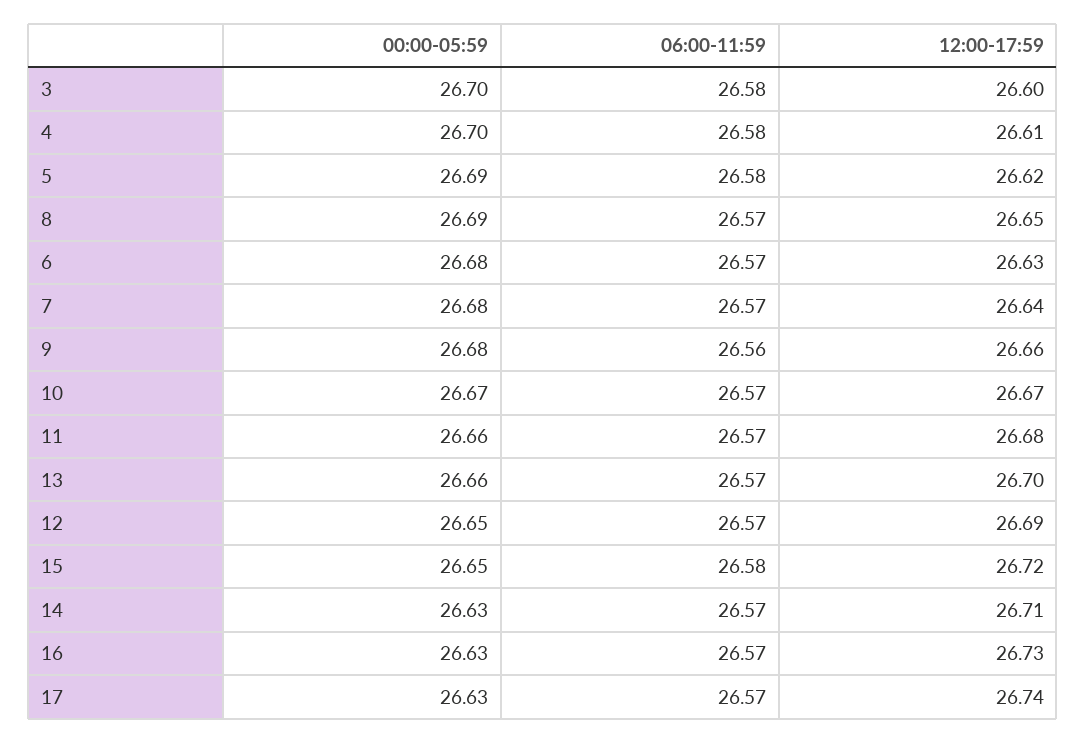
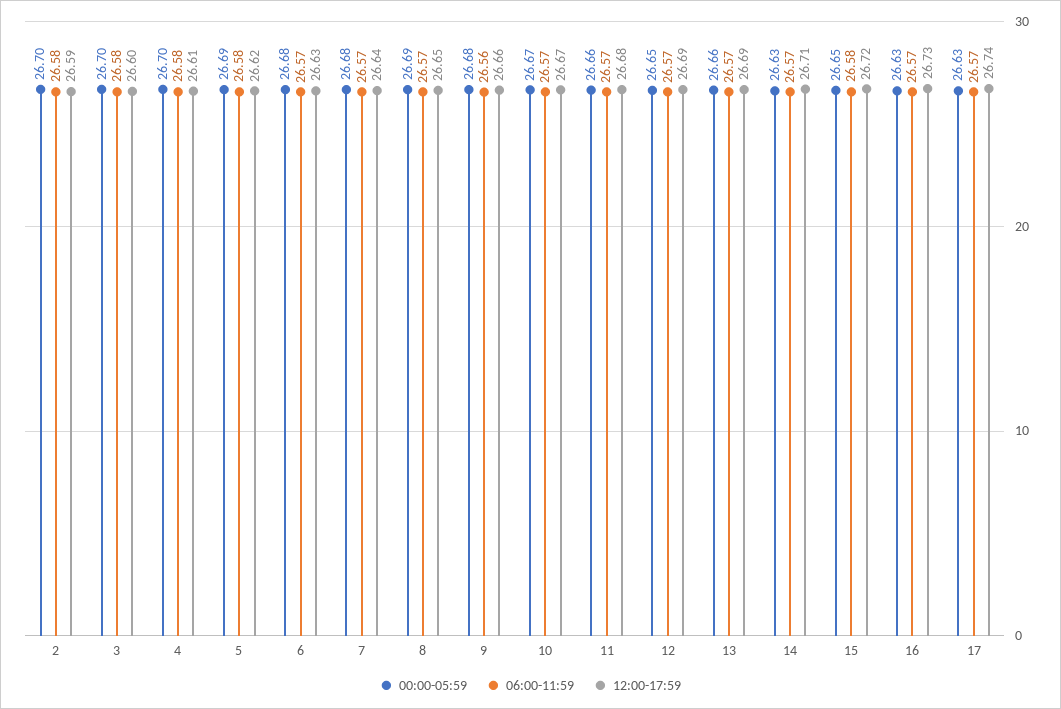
  {
    "00:00-05:59": {
      "3": 26.7,
      "4": 26.7,
      "5": 26.69,
      "8": 26.69,
      "6": 26.68,
      "7": 26.68,
      "9": 26.68,
      "10": 26.67,
      "11": 26.66,
      "13": 26.66,
      "12": 26.65,
      "15": 26.65,
      "14": 26.63,
      "16": 26.63,
-     "17": 26.63
+     "17": 26.63,
+     "2": 26.7
    },
    "06:00-11:59": {
      "3": 26.58,
      "4": 26.58,
      "5": 26.58,
      "8": 26.57,
      "6": 26.57,
      "7": 26.57,
      "9": 26.56,
      "10": 26.57,
      "11": 26.57,
      "13": 26.57,
      "12": 26.57,
      "15": 26.58,
      "14": 26.57,
      "16": 26.57,
-     "17": 26.57
+     "17": 26.57,
+     "2": 26.58
    },
    "12:00-17:59": {
      "3": 26.6,
      "4": 26.61,
      "5": 26.62,
      "8": 26.65,
      "6": 26.63,
      "7": 26.64,
      "9": 26.66,
      "10": 26.67,
      "11": 26.68,
-     "13": 26.7,
+     "13": 26.69,
      "12": 26.69,
      "15": 26.72,
      "14": 26.71,
      "16": 26.73,
-     "17": 26.74
+     "17": 26.74,
+     "2": 26.59
    }
  }

